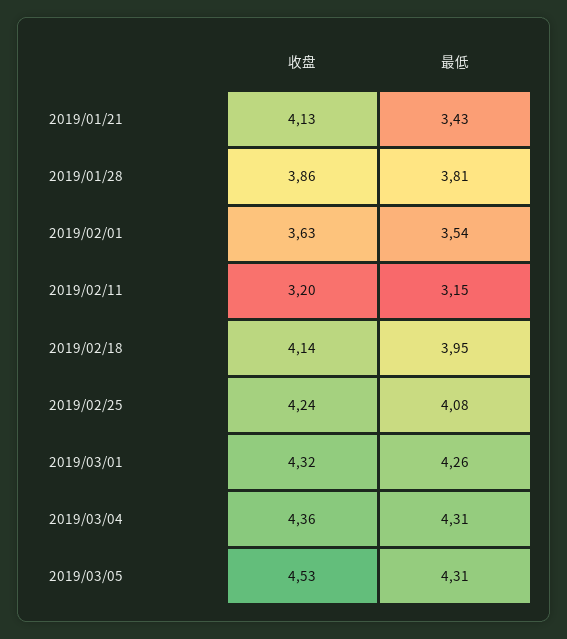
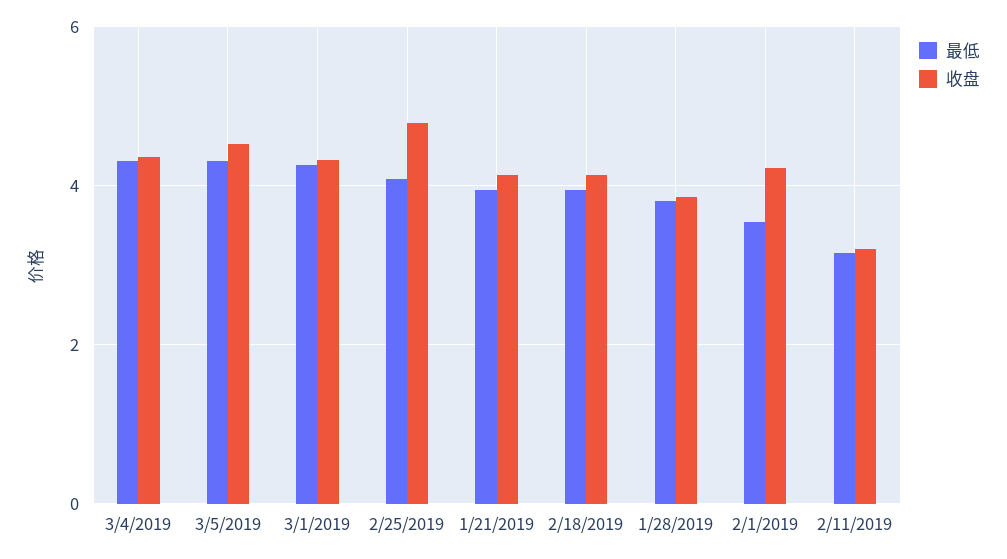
  {
    "收盘": {
      "2019/01/21": 4.13,
      "2019/01/28": 3.86,
-     "2019/02/01": 3.63,
+     "2019/02/01": 4.2,
      "2019/02/11": 3.2,
      "2019/02/18": 4.14,
-     "2019/02/25": 4.24,
+     "2019/02/25": 4.8,
      "2019/03/01": 4.32,
      "2019/03/04": 4.36,
      "2019/03/05": 4.53
    },
    "最低": {
-     "2019/01/21": 3.43,
+     "2019/01/21": 4,
      "2019/01/28": 3.81,
      "2019/02/01": 3.54,
      "2019/02/11": 3.15,
      "2019/02/18": 3.95,
      "2019/02/25": 4.08,
      "2019/03/01": 4.26,
      "2019/03/04": 4.31,
      "2019/03/05": 4.31
    }
  }

